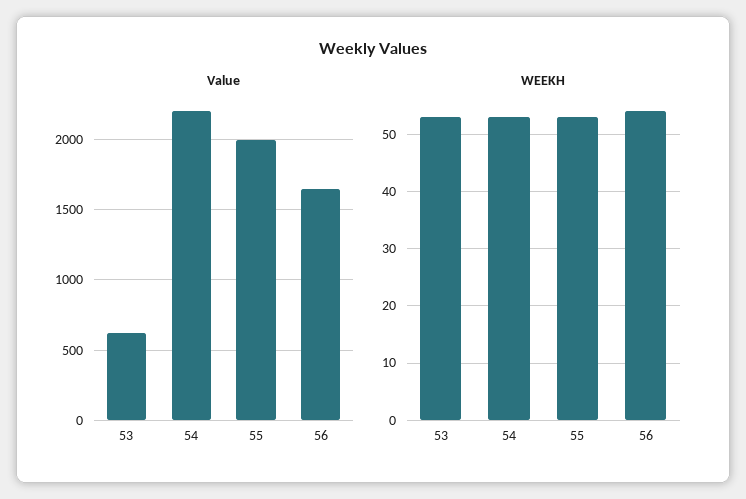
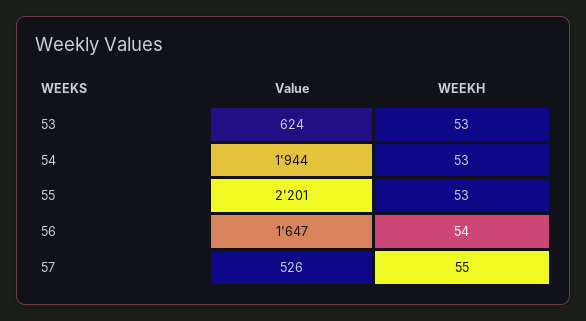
  {
    "Value": {
      "53": 624,
-     "54": 2200,
+     "54": 1944,
-     "55": 2000,
+     "55": 2201,
-     "56": 1647
+     "56": 1647,
+     "57": 526
    },
    "WEEKH": {
      "53": 53,
      "54": 53,
      "55": 53,
-     "56": 54
+     "56": 54,
+     "57": 55
    }
  }

